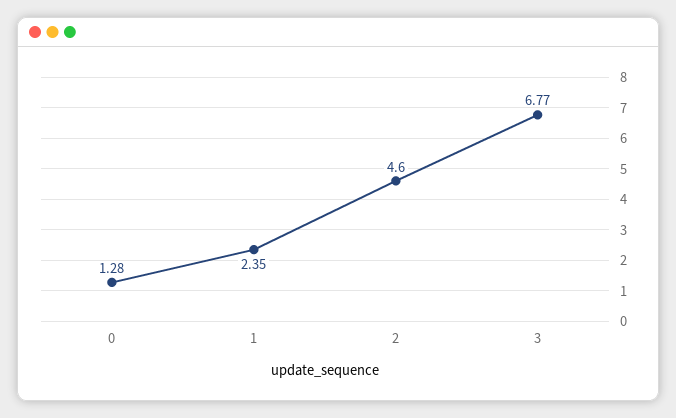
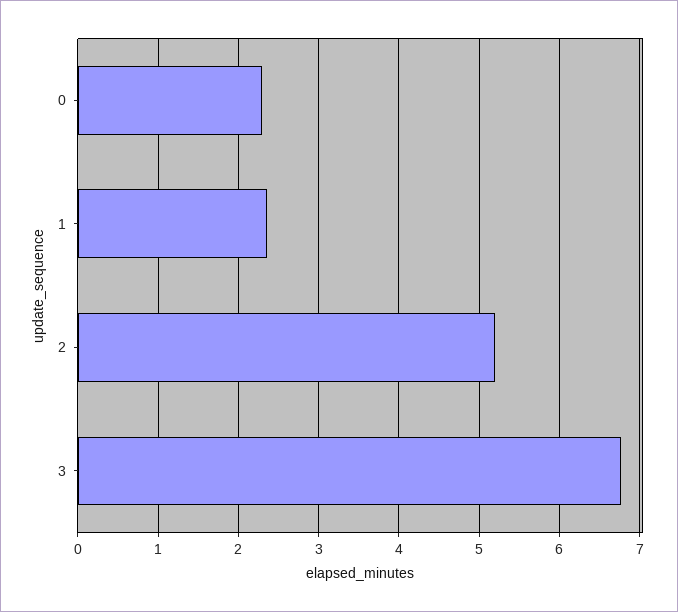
  {
-   "0": 1.28,
+   "0": 2.3,
    "1": 2.35,
-   "2": 4.6,
+   "2": 5.2,
    "3": 6.77
  }

